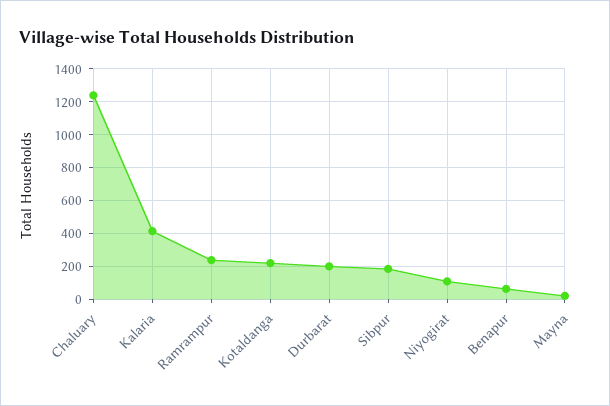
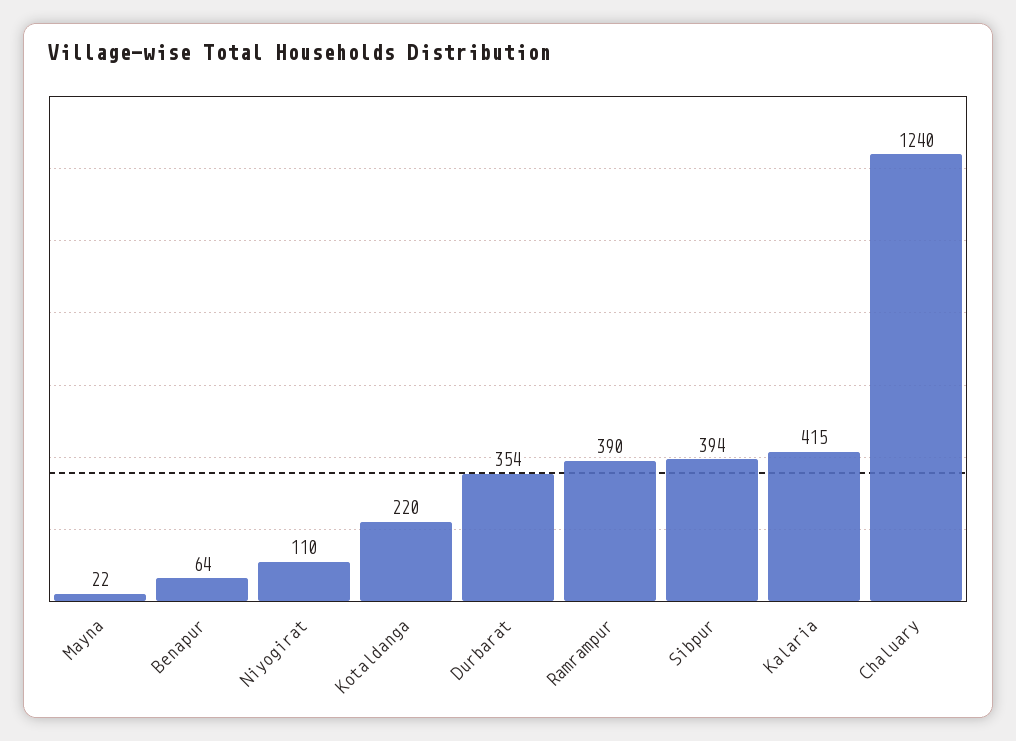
  {
    "Chaluary": 1240,
    "Kalaria": 415,
-   "Ramrampur": 250,
+   "Ramrampur": 390,
    "Kotaldanga": 220,
-   "Durbarat": 200,
+   "Durbarat": 354,
-   "Sibpur": 200,
+   "Sibpur": 394,
    "Niyogirat": 110,
    "Benapur": 64,
    "Mayna": 22
  }

